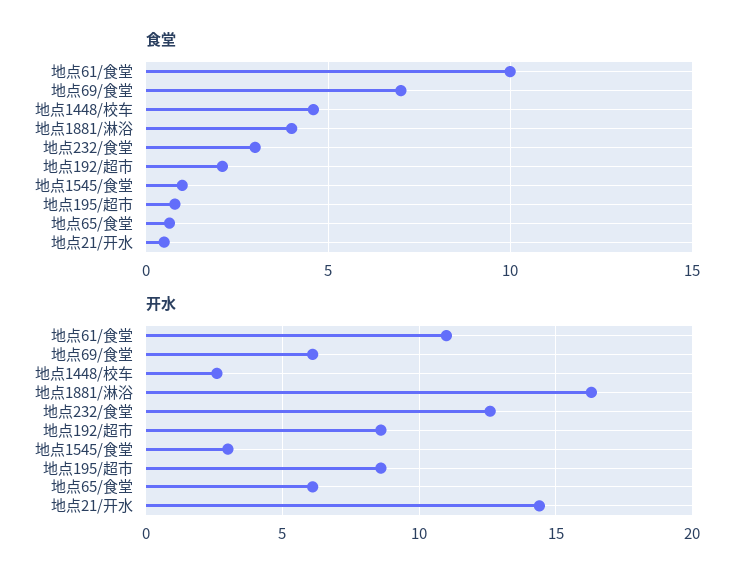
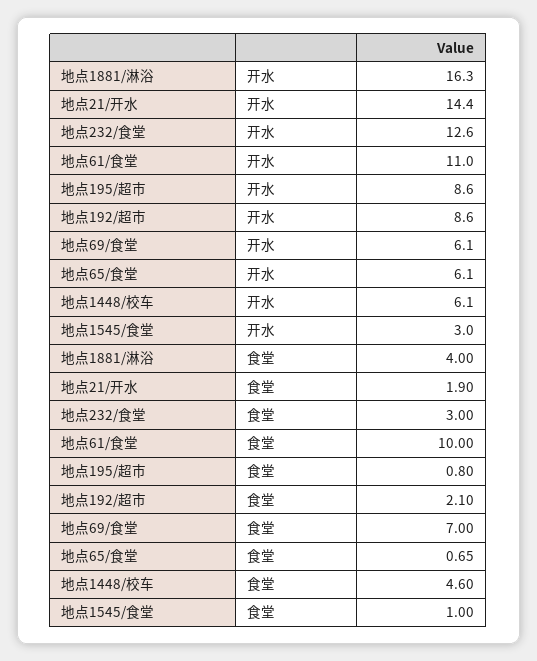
  {
    "食堂": {
      "地点61/食堂": 10,
      "地点69/食堂": 7,
      "地点1448/校车": 4.6,
      "地点1881/淋浴": 4,
      "地点232/食堂": 3,
      "地点192/超市": 2.1,
      "地点1545/食堂": 1,
      "地点195/超市": 0.8,
      "地点65/食堂": 0.65,
-     "地点21/开水": 0.5
+     "地点21/开水": 1.9
    },
    "开水": {
      "地点61/食堂": 11,
      "地点69/食堂": 6.1,
-     "地点1448/校车": 2.5,
+     "地点1448/校车": 6.1,
      "地点1881/淋浴": 16.3,
      "地点232/食堂": 12.6,
      "地点192/超市": 8.6,
      "地点1545/食堂": 3,
      "地点195/超市": 8.6,
      "地点65/食堂": 6.1,
      "地点21/开水": 14.4
    }
  }

